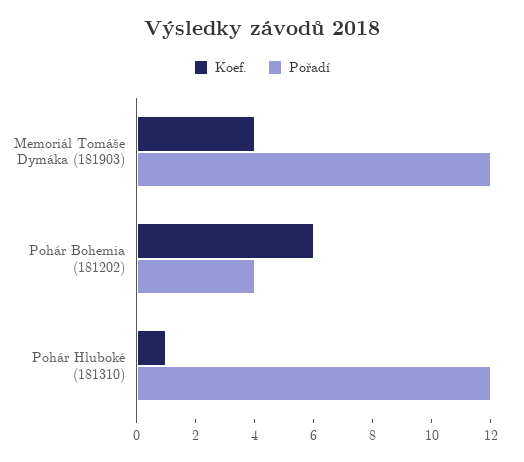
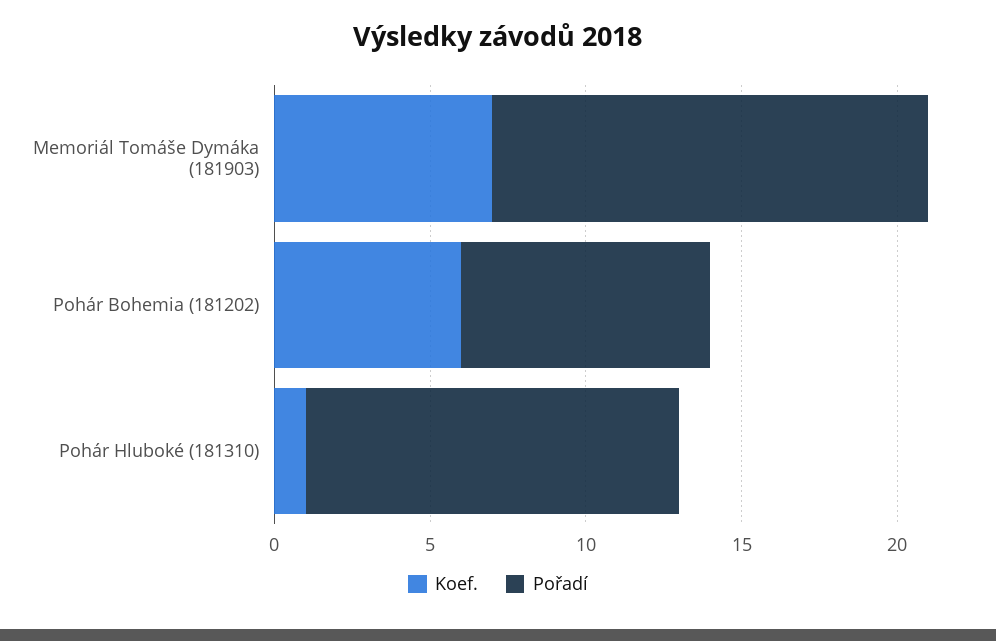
  {
    "Koef.": {
-     "Memoriál Tomáše Dymáka (181903)": 4,
+     "Memoriál Tomáše Dymáka (181903)": 7,
      "Pohár Bohemia (181202)": 6,
      "Pohár Hluboké (181310)": 1
    },
    "Pořadí": {
-     "Memoriál Tomáše Dymáka (181903)": 12,
+     "Memoriál Tomáše Dymáka (181903)": 14,
-     "Pohár Bohemia (181202)": 4,
+     "Pohár Bohemia (181202)": 8,
      "Pohár Hluboké (181310)": 12
    }
  }

